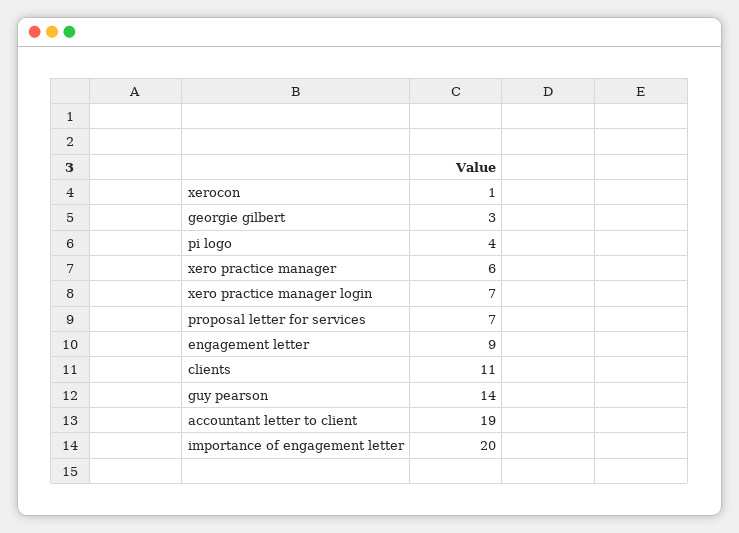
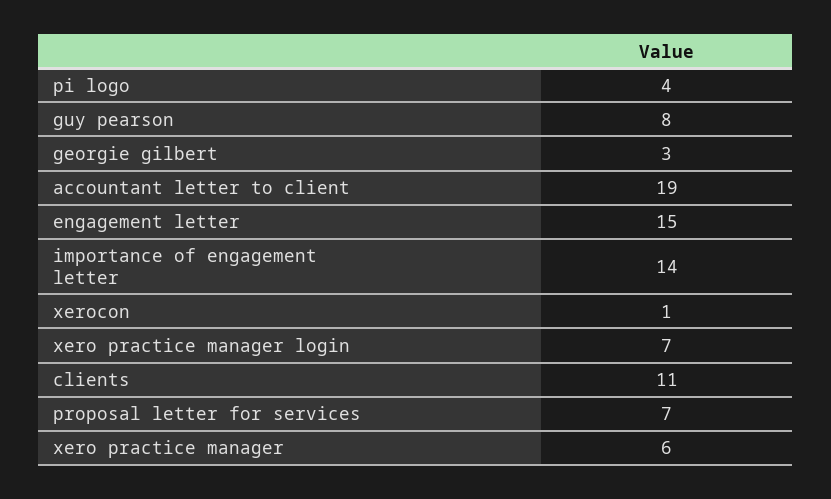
  {
    "xerocon": 1,
    "georgie gilbert": 3,
    "pi logo": 4,
    "xero practice manager": 6,
    "xero practice manager login": 7,
    "proposal letter for services": 7,
-   "engagement letter": 9,
+   "engagement letter": 15,
    "clients": 11,
-   "guy pearson": 14,
+   "guy pearson": 8,
    "accountant letter to client": 19,
-   "importance of engagement letter": 20
+   "importance of engagement letter": 14
  }

